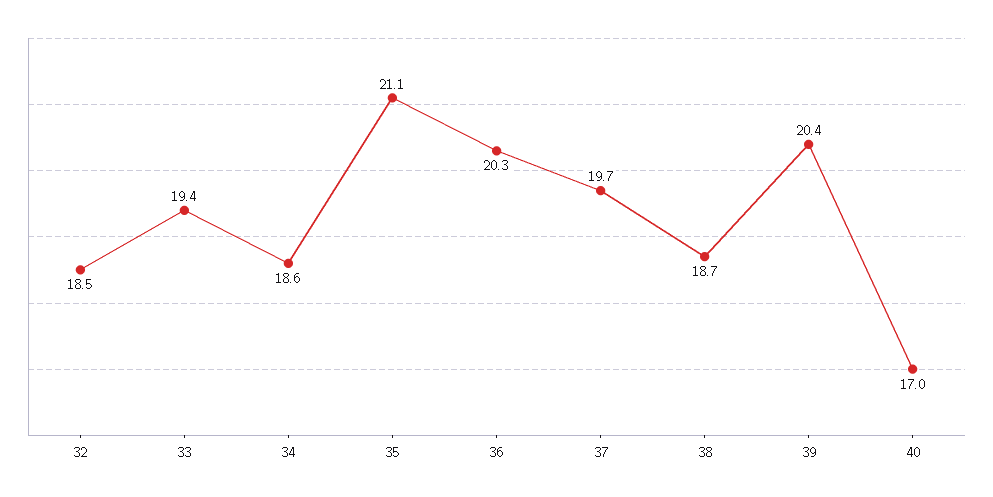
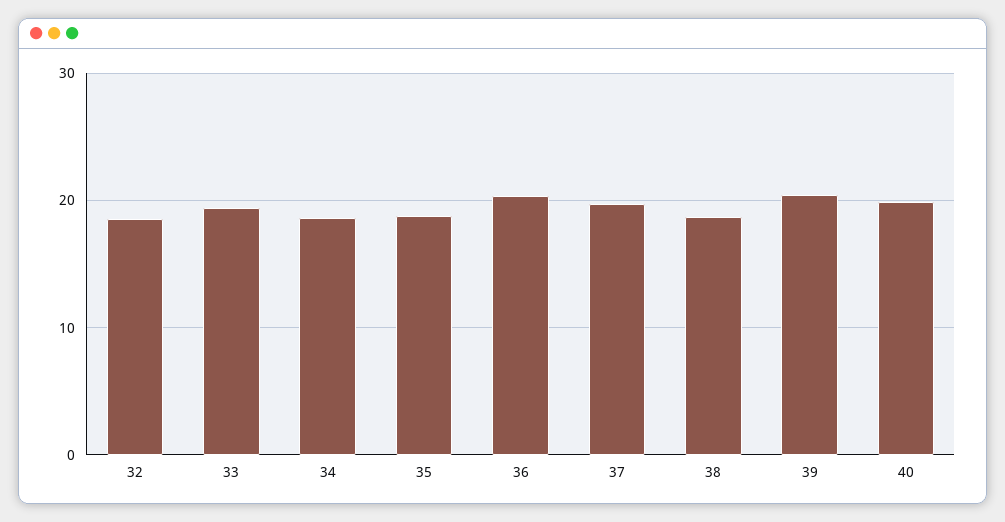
  {
    "32": 18.5,
    "33": 19.4,
    "34": 18.6,
-   "35": 21.1,
+   "35": 19,
    "36": 20.3,
    "37": 19.7,
    "38": 18.7,
    "39": 20.4,
-   "40": 17
+   "40": 20
  }

